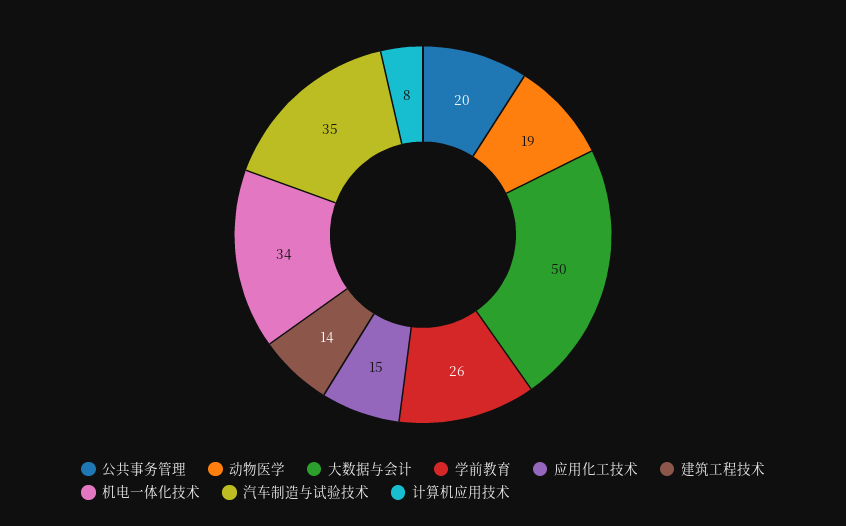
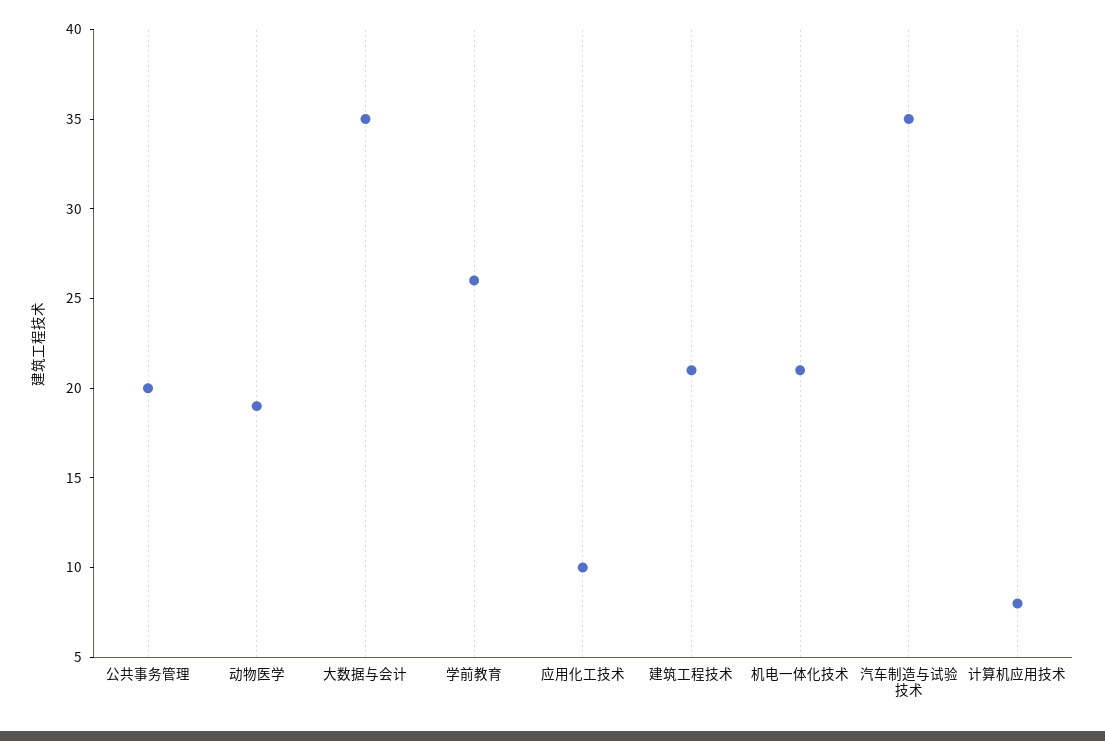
  {
    "公共事务管理": 20,
    "动物医学": 19,
-   "大数据与会计": 50,
+   "大数据与会计": 35,
    "学前教育": 26,
-   "应用化工技术": 15,
+   "应用化工技术": 10,
-   "建筑工程技术": 14,
+   "建筑工程技术": 21,
-   "机电一体化技术": 34,
+   "机电一体化技术": 21,
    "汽车制造与试验技术": 35,
    "计算机应用技术": 8
  }

